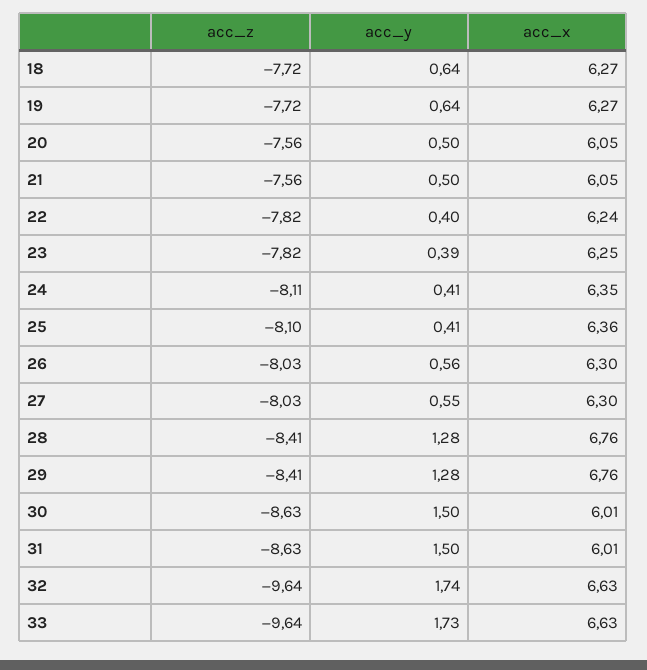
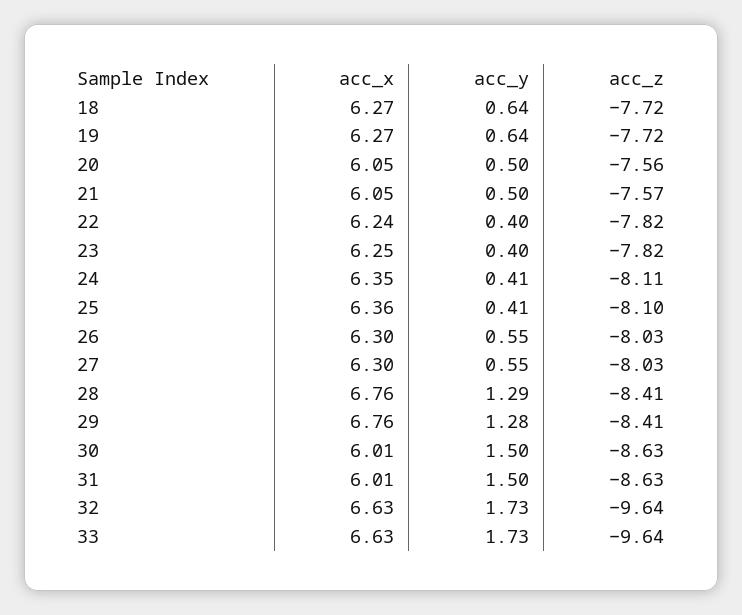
  {
    "acc_z": {
      "18": -7.72,
      "19": -7.72,
      "20": -7.56,
-     "21": -7.56,
+     "21": -7.57,
      "22": -7.82,
      "23": -7.82,
      "24": -8.11,
      "25": -8.1,
      "26": -8.03,
      "27": -8.03,
      "28": -8.41,
      "29": -8.41,
      "30": -8.63,
      "31": -8.63,
      "32": -9.64,
      "33": -9.64
    },
    "acc_y": {
      "18": 0.64,
      "19": 0.64,
      "20": 0.5,
      "21": 0.5,
      "22": 0.4,
-     "23": 0.39,
+     "23": 0.4,
      "24": 0.41,
      "25": 0.41,
-     "26": 0.56,
+     "26": 0.55,
      "27": 0.55,
-     "28": 1.28,
+     "28": 1.29,
      "29": 1.28,
      "30": 1.5,
      "31": 1.5,
-     "32": 1.74,
+     "32": 1.73,
      "33": 1.73
    },
    "acc_x": {
      "18": 6.27,
      "19": 6.27,
      "20": 6.05,
      "21": 6.05,
      "22": 6.24,
      "23": 6.25,
      "24": 6.35,
      "25": 6.36,
      "26": 6.3,
      "27": 6.3,
      "28": 6.76,
      "29": 6.76,
      "30": 6.01,
      "31": 6.01,
      "32": 6.63,
      "33": 6.63
    }
  }

